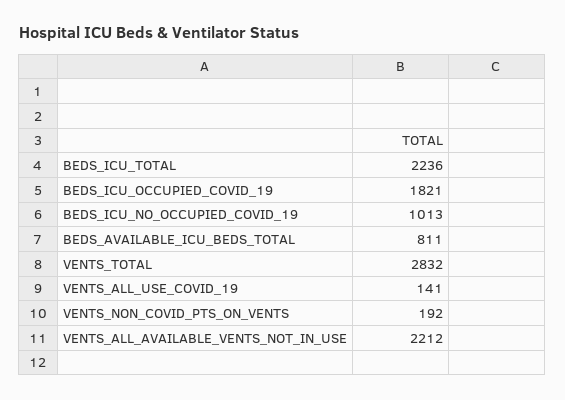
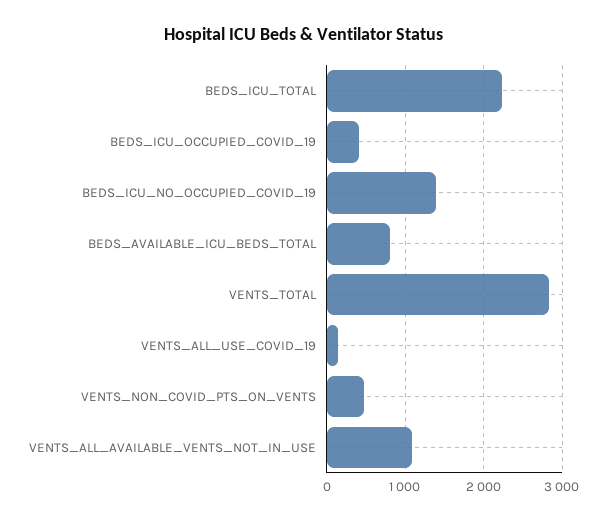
  {
    "BEDS_ICU_TOTAL": 2236,
-   "BEDS_ICU_OCCUPIED_COVID_19": 1821,
+   "BEDS_ICU_OCCUPIED_COVID_19": 400,
-   "BEDS_ICU_NO_OCCUPIED_COVID_19": 1013,
+   "BEDS_ICU_NO_OCCUPIED_COVID_19": 1400,
    "BEDS_AVAILABLE_ICU_BEDS_TOTAL": 811,
    "VENTS_TOTAL": 2832,
    "VENTS_ALL_USE_COVID_19": 141,
-   "VENTS_NON_COVID_PTS_ON_VENTS": 192,
+   "VENTS_NON_COVID_PTS_ON_VENTS": 500,
-   "VENTS_ALL_AVAILABLE_VENTS_NOT_IN_USE": 2212
+   "VENTS_ALL_AVAILABLE_VENTS_NOT_IN_USE": 1100
  }

